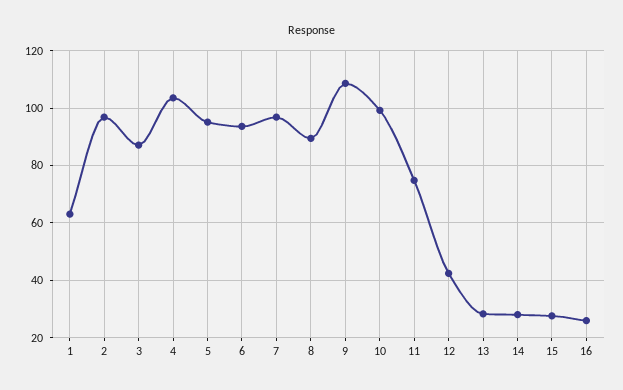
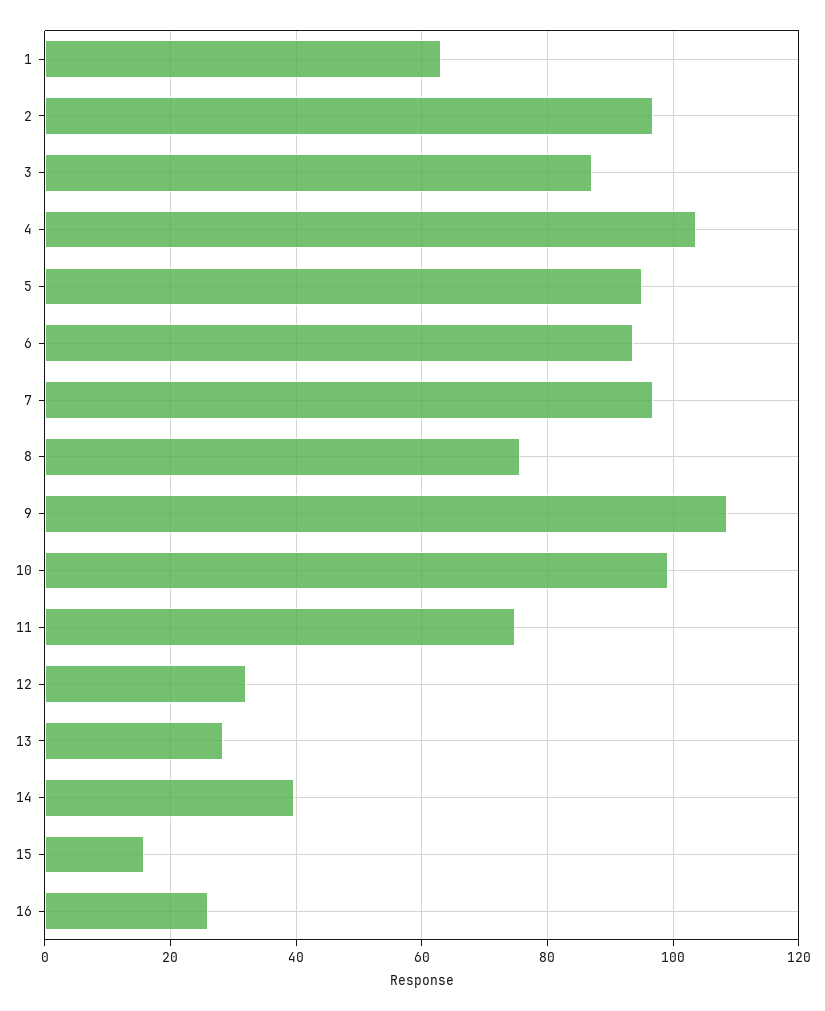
  {
    "1": 64,
    "2": 96,
    "3": 88,
    "4": 104,
    "5": 96,
    "6": 94,
    "7": 96,
-   "8": 90,
+   "8": 76,
    "9": 108,
    "10": 100,
    "11": 74,
-   "12": 42.5,
+   "12": 32,
    "13": 28,
-   "14": 27.5,
+   "14": 40,
-   "15": 27.5,
+   "15": 16,
    "16": 26
  }

